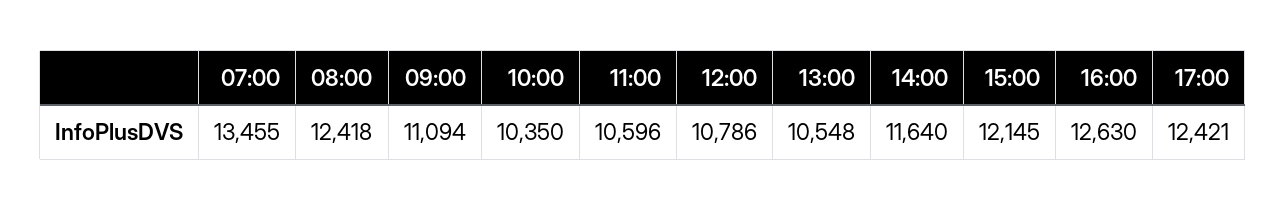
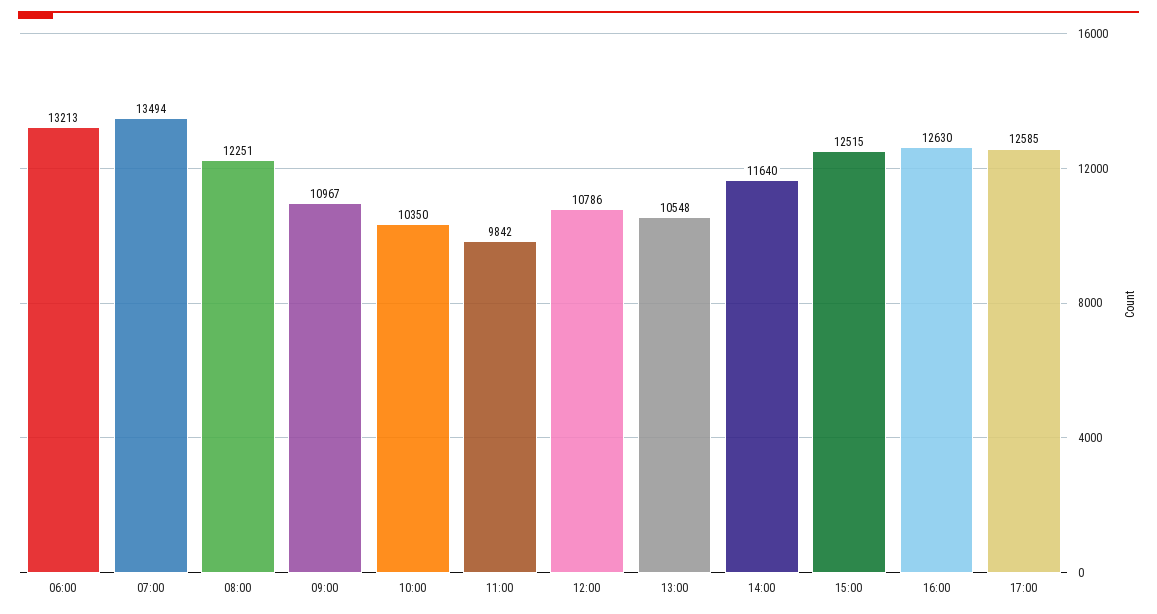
  {
-   "07:00": 13455,
+   "07:00": 13494,
-   "08:00": 12418,
+   "08:00": 12251,
-   "09:00": 11094,
+   "09:00": 10967,
    "10:00": 10350,
-   "11:00": 10596,
+   "11:00": 9842,
    "12:00": 10786,
    "13:00": 10548,
    "14:00": 11640,
-   "15:00": 12145,
+   "15:00": 12515,
    "16:00": 12630,
-   "17:00": 12421
+   "17:00": 12585,
+   "06:00": 13213
  }

